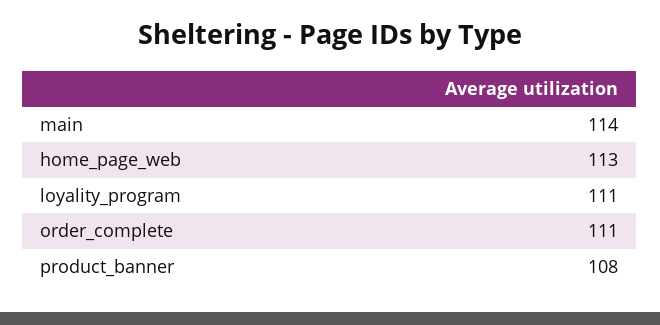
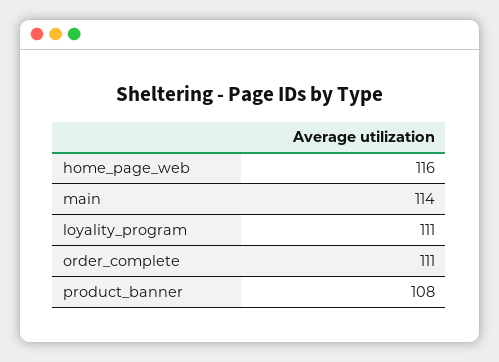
  {
    "main": 114,
-   "home_page_web": 113,
+   "home_page_web": 116,
    "loyality_program": 111,
    "order_complete": 111,
    "product_banner": 108
  }

